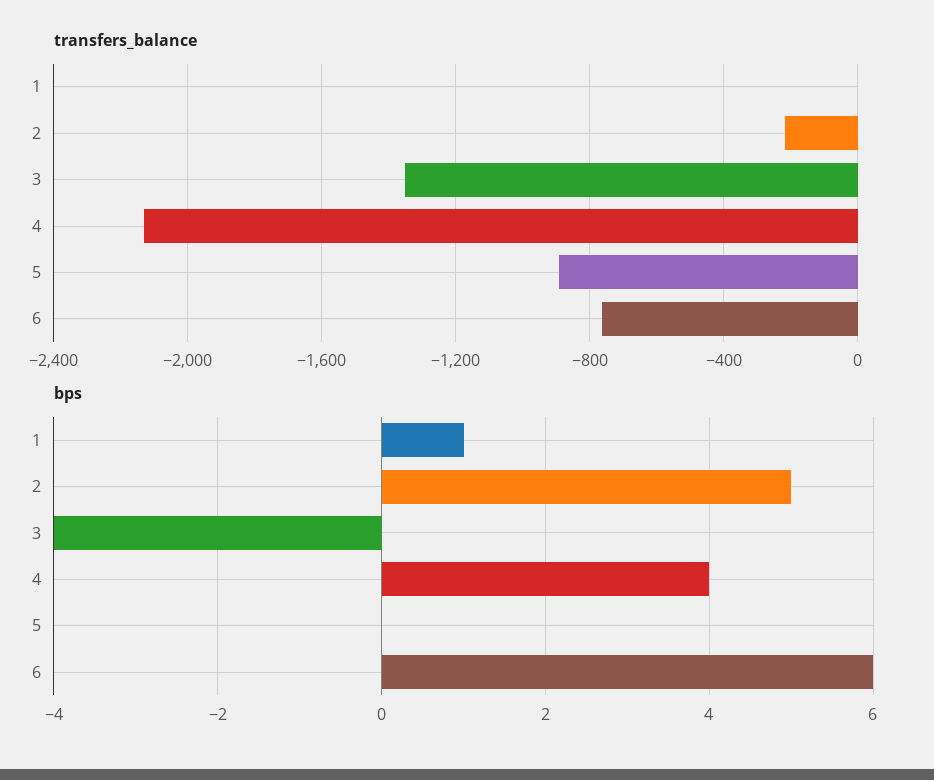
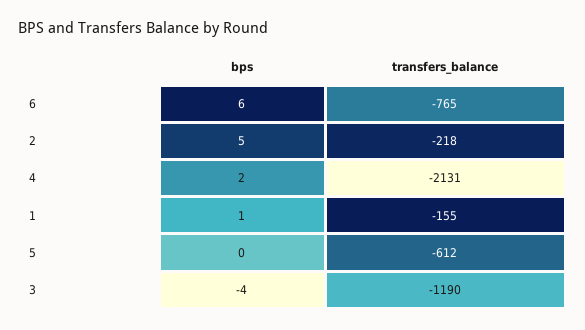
  {
    "transfers_balance": {
-     "1": 0,
+     "1": -155,
      "2": -218,
-     "3": -1350,
+     "3": -1190,
      "4": -2131,
-     "5": -900,
+     "5": -612,
      "6": -765
    },
    "bps": {
      "1": 1,
      "2": 5,
      "3": -4,
-     "4": 4,
+     "4": 2,
      "5": 0,
      "6": 6
    }
  }

